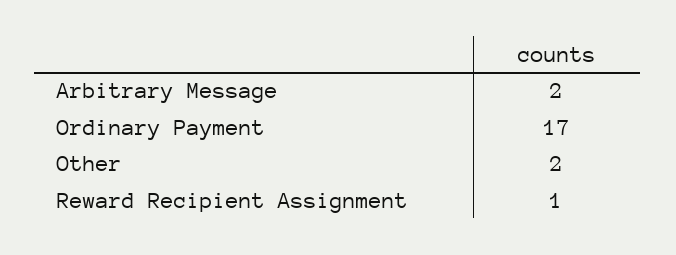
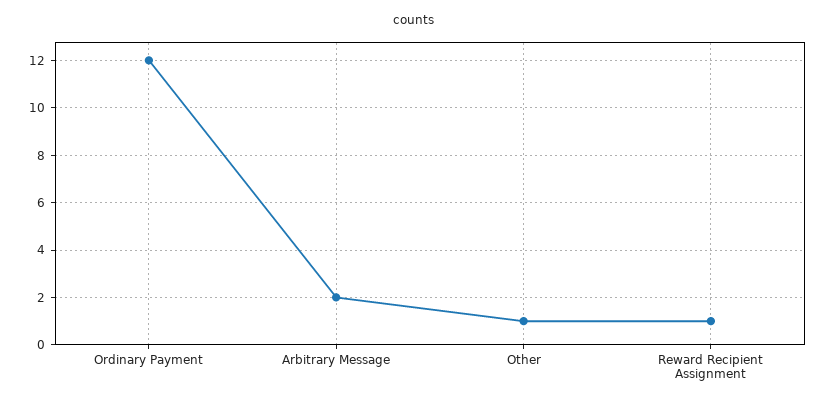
  {
    "Arbitrary Message": 2,
-   "Ordinary Payment": 17,
+   "Ordinary Payment": 12,
-   "Other": 2,
+   "Other": 1,
    "Reward Recipient Assignment": 1
  }

